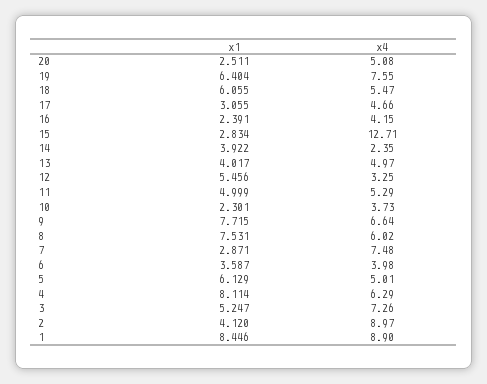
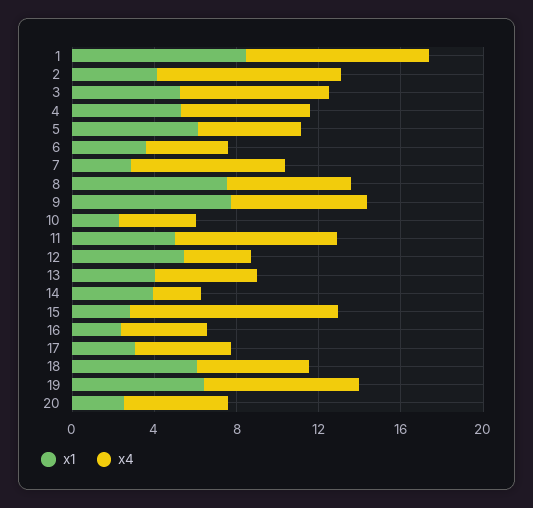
  {
    "x1": {
      "20": 2.511,
      "19": 6.404,
      "18": 6.055,
      "17": 3.055,
      "16": 2.391,
      "15": 2.834,
      "14": 3.922,
      "13": 4.017,
      "12": 5.456,
      "11": 4.999,
      "10": 2.301,
      "9": 7.715,
      "8": 7.531,
      "7": 2.871,
      "6": 3.587,
      "5": 6.129,
-     "4": 8.114,
+     "4": 5,
      "3": 5.247,
      "2": 4.12,
      "1": 8.446
    },
    "x4": {
      "20": 5.08,
      "19": 7.55,
      "18": 5.47,
      "17": 4.66,
      "16": 4.15,
-     "15": 12.71,
+     "15": 10,
      "14": 2.35,
      "13": 4.97,
      "12": 3.25,
-     "11": 5.29,
+     "11": 8,
      "10": 3.73,
      "9": 6.64,
      "8": 6.02,
      "7": 7.48,
      "6": 3.98,
      "5": 5.01,
      "4": 6.29,
      "3": 7.26,
      "2": 8.97,
      "1": 8.9
    }
  }

